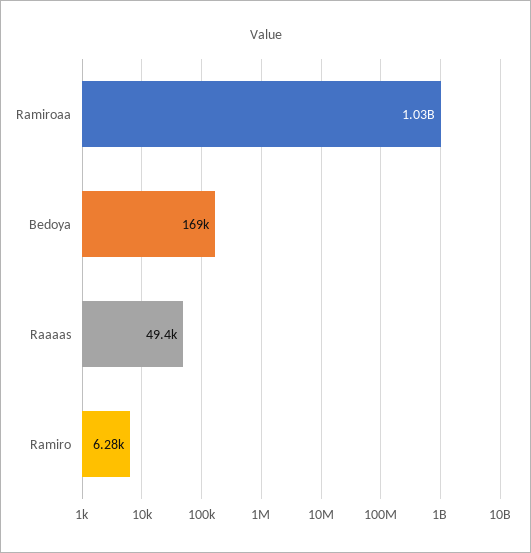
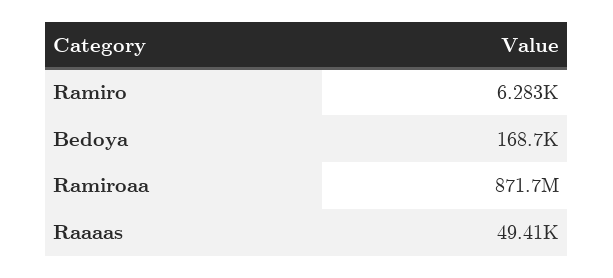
  {
-   "Ramiroaa": 1030000000,
+   "Ramiroaa": 871700000,
    "Bedoya": 168700,
    "Raaaas": 49410,
    "Ramiro": 6283
  }

